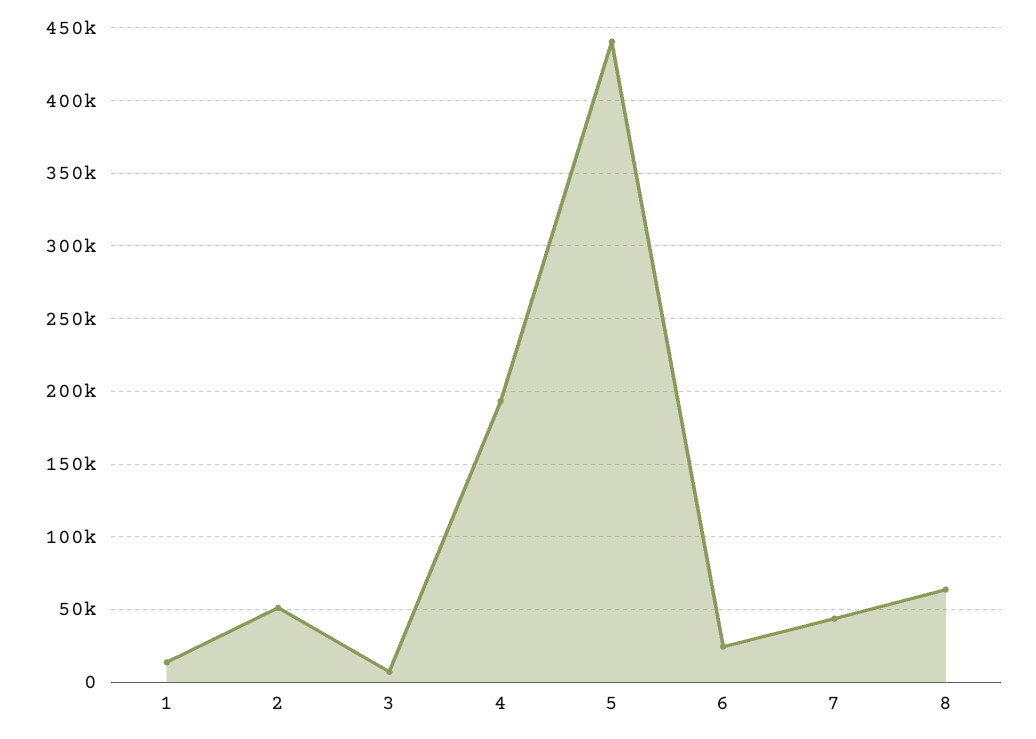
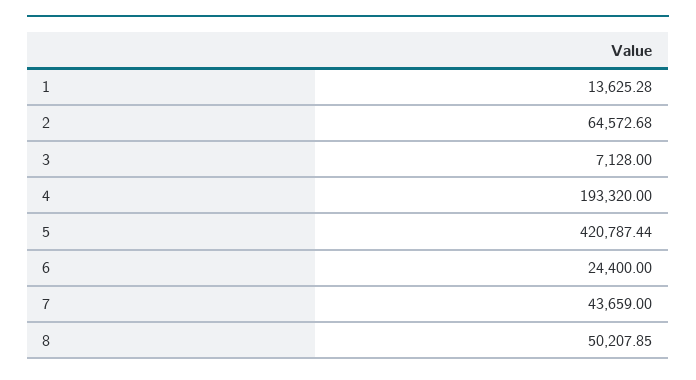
  {
    "1": 13625.28,
-   "2": 50000,
+   "2": 64572.68,
    "3": 7128,
    "4": 193320,
-   "5": 440000,
+   "5": 420787.44,
    "6": 24400,
    "7": 43659,
-   "8": 65000
+   "8": 50207.85
  }

